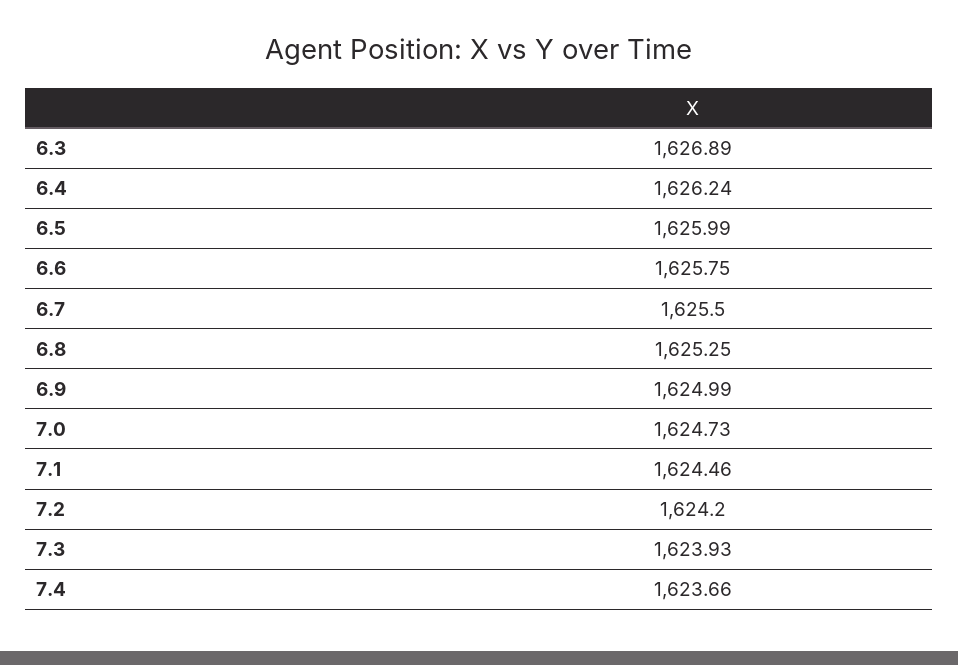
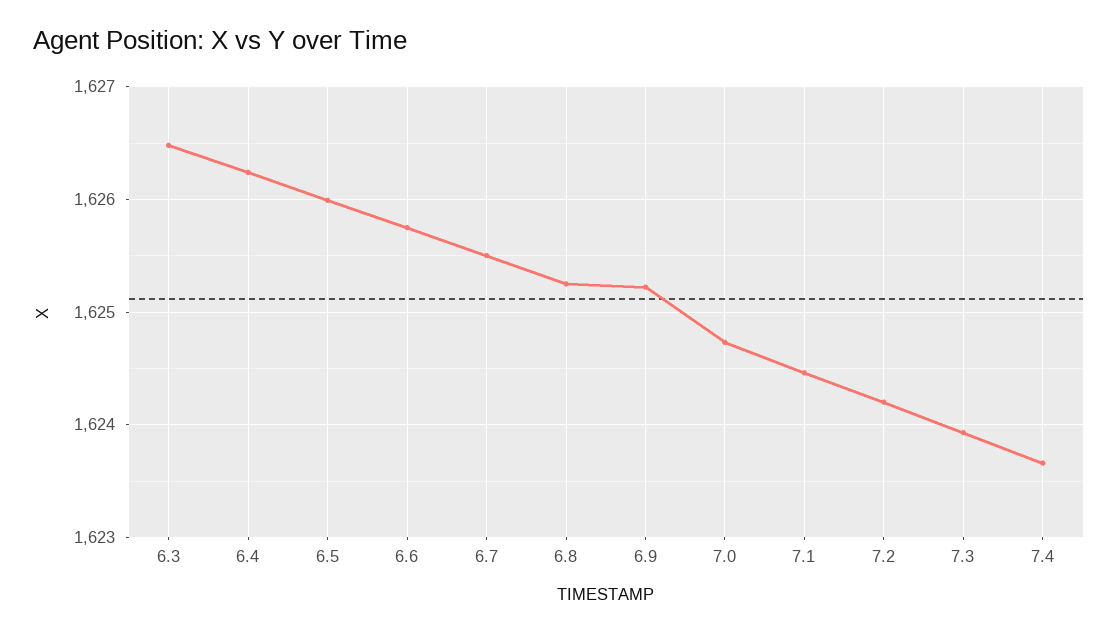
  {
-   "6.3": 1626.89,
+   "6.3": 1626.5,
    "6.4": 1626.24,
    "6.5": 1625.99,
    "6.6": 1625.75,
    "6.7": 1625.5,
    "6.8": 1625.25,
-   "6.9": 1624.99,
+   "6.9": 1625.2,
    "7.0": 1624.73,
    "7.1": 1624.46,
    "7.2": 1624.2,
    "7.3": 1623.93,
    "7.4": 1623.66
  }

